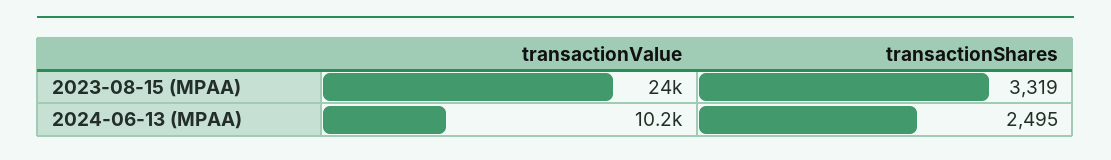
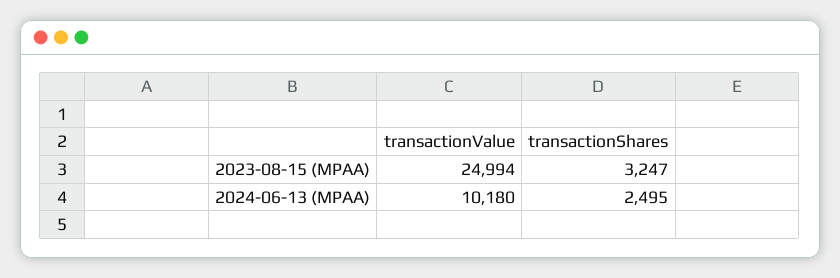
  {
    "transactionValue": {
-     "2023-08-15 (MPAA)": 24000,
+     "2023-08-15 (MPAA)": 24994,
      "2024-06-13 (MPAA)": 10180
    },
    "transactionShares": {
-     "2023-08-15 (MPAA)": 3319,
+     "2023-08-15 (MPAA)": 3247,
      "2024-06-13 (MPAA)": 2495
    }
  }

